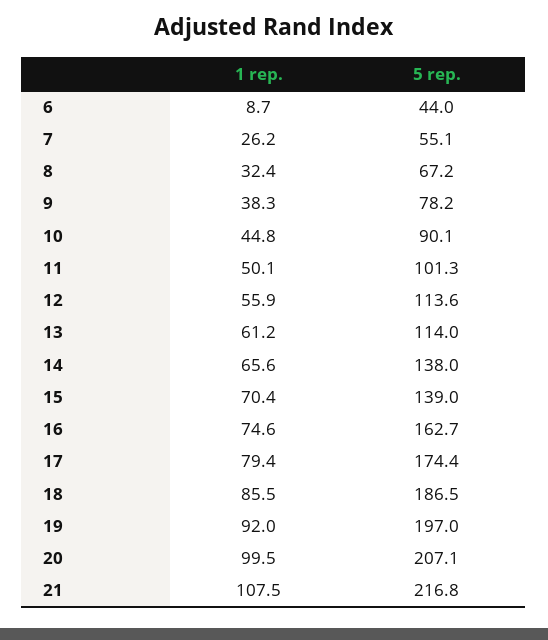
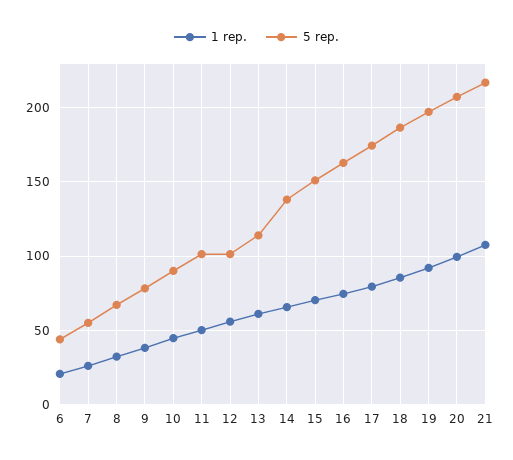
  {
    "1 rep.": {
-     "6": 8.7,
+     "6": 20,
      "7": 26.2,
      "8": 32.4,
      "9": 38.3,
      "10": 44.8,
      "11": 50.1,
      "12": 55.9,
      "13": 61.2,
      "14": 65.6,
      "15": 70.4,
      "16": 74.6,
      "17": 79.4,
      "18": 85.5,
      "19": 92,
      "20": 99.5,
      "21": 107.5
    },
    "5 rep.": {
      "6": 44,
      "7": 55.1,
      "8": 67.2,
      "9": 78.2,
      "10": 90.1,
      "11": 101.3,
-     "12": 113.6,
+     "12": 100,
      "13": 114,
      "14": 138,
-     "15": 139,
+     "15": 150,
      "16": 162.7,
      "17": 174.4,
      "18": 186.5,
      "19": 197,
      "20": 207.1,
      "21": 216.8
    }
  }

